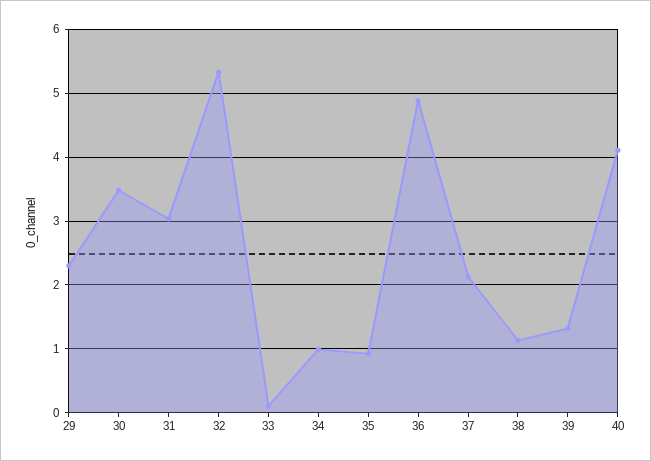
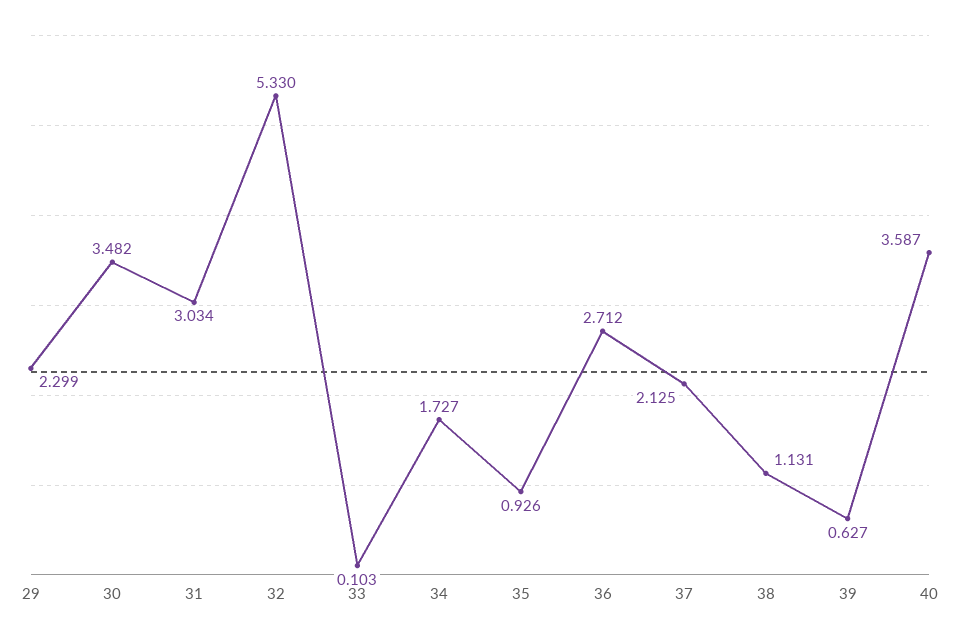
  {
    "29": 2.299,
    "30": 3.482,
    "31": 3.034,
    "32": 5.33,
    "33": 0.103,
-   "34": 1,
+   "34": 1.727,
    "35": 0.926,
-   "36": 4.9,
+   "36": 2.712,
    "37": 2.125,
    "38": 1.131,
-   "39": 1.3,
+   "39": 0.627,
-   "40": 4.1
+   "40": 3.587
  }

